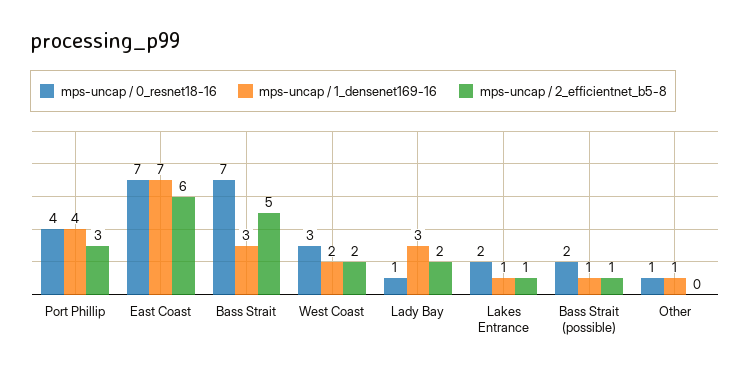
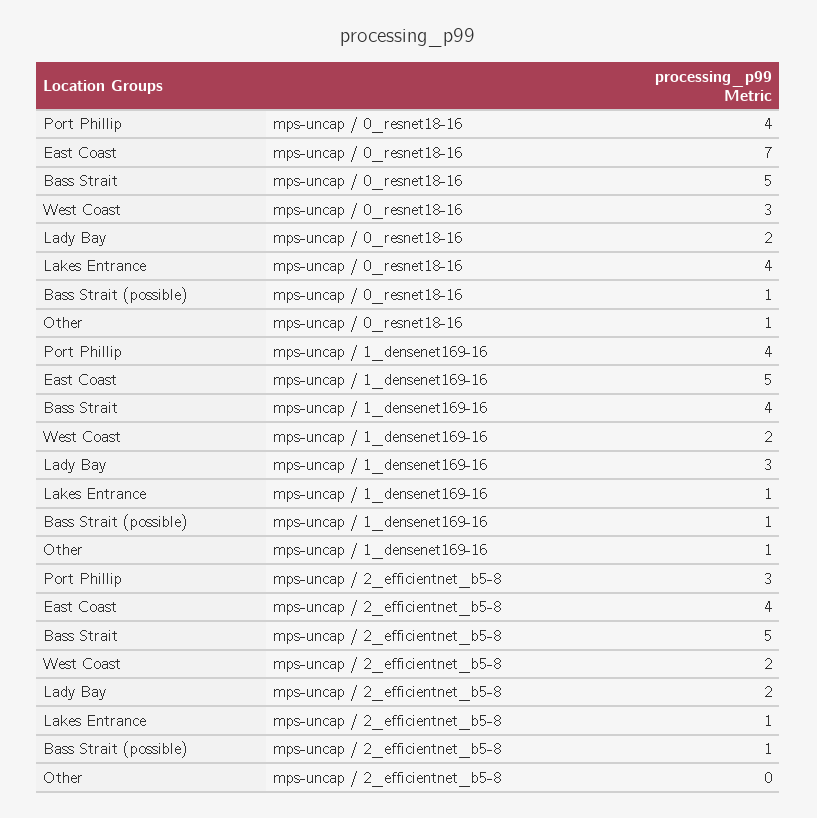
  {
    "mps-uncap / 0_resnet18-16": {
      "Port Phillip": 4,
      "East Coast": 7,
-     "Bass Strait": 7,
+     "Bass Strait": 5,
      "West Coast": 3,
-     "Lady Bay": 1,
+     "Lady Bay": 2,
-     "Lakes Entrance": 2,
+     "Lakes Entrance": 4,
-     "Bass Strait (possible)": 2,
+     "Bass Strait (possible)": 1,
      "Other": 1
    },
    "mps-uncap / 1_densenet169-16": {
      "Port Phillip": 4,
-     "East Coast": 7,
+     "East Coast": 5,
-     "Bass Strait": 3,
+     "Bass Strait": 4,
      "West Coast": 2,
      "Lady Bay": 3,
      "Lakes Entrance": 1,
      "Bass Strait (possible)": 1,
      "Other": 1
    },
    "mps-uncap / 2_efficientnet_b5-8": {
      "Port Phillip": 3,
-     "East Coast": 6,
+     "East Coast": 4,
      "Bass Strait": 5,
      "West Coast": 2,
      "Lady Bay": 2,
      "Lakes Entrance": 1,
      "Bass Strait (possible)": 1,
      "Other": 0
    }
  }

